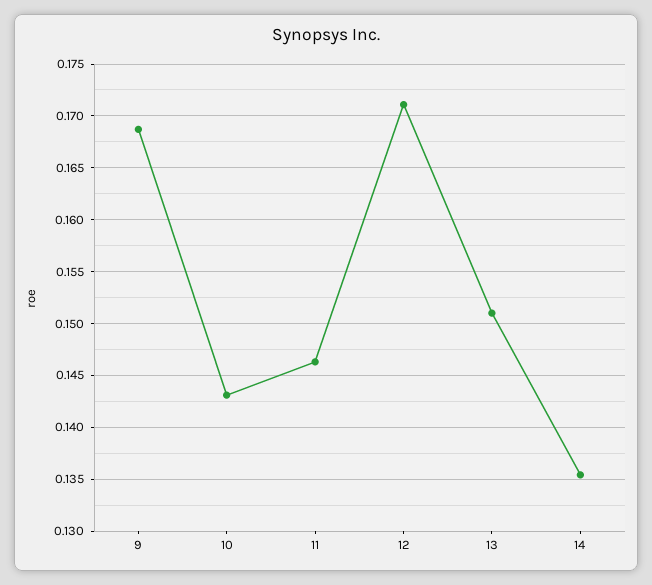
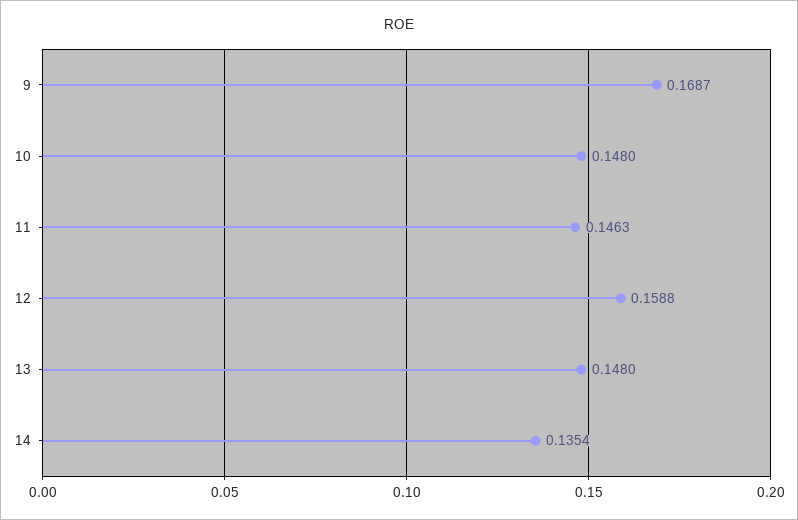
  {
    "9": 0.1687,
-   "10": 0.143,
+   "10": 0.148,
    "11": 0.1463,
-   "12": 0.171,
+   "12": 0.1588,
-   "13": 0.151,
+   "13": 0.148,
    "14": 0.1354
  }

